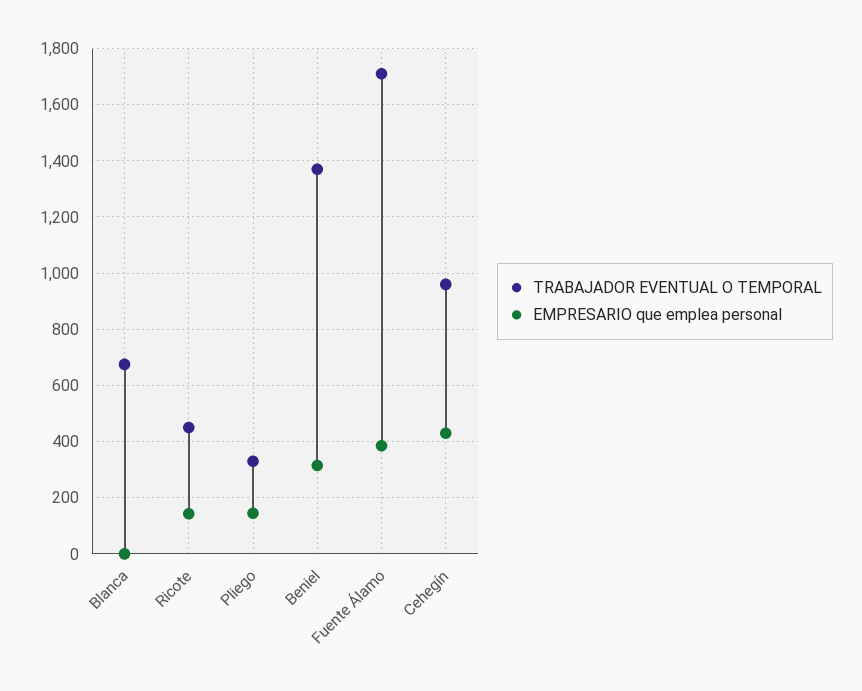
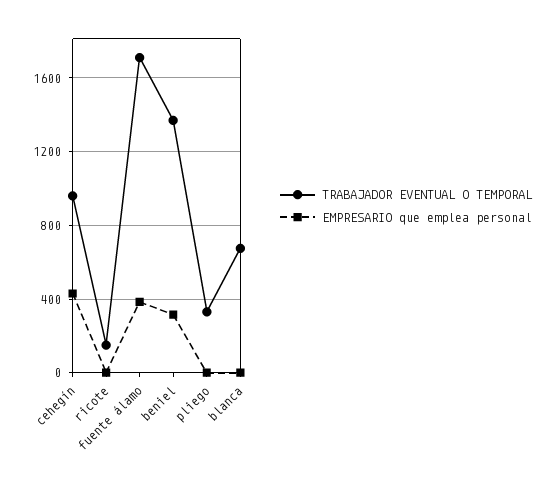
  {
    "TRABAJADOR EVENTUAL O TEMPORAL": {
      "Blanca": 675,
-     "Ricote": 450,
+     "Ricote": 150,
      "Pliego": 325,
      "Beniel": 1375,
      "Fuente Álamo": 1700,
      "Cehegín": 950
    },
    "EMPRESARIO que emplea personal": {
      "Blanca": 0,
-     "Ricote": 150,
+     "Ricote": 0,
-     "Pliego": 150,
+     "Pliego": 0,
      "Beniel": 325,
      "Fuente Álamo": 375,
      "Cehegín": 425
    }
  }

